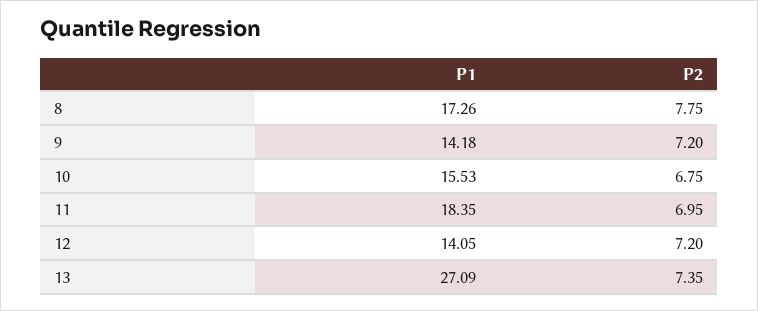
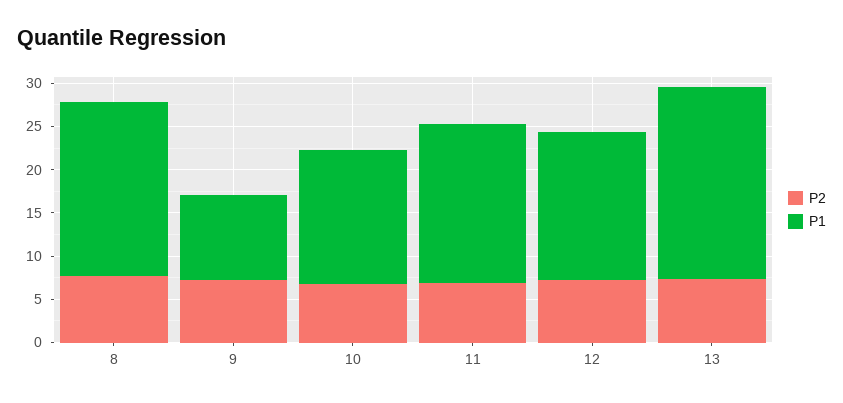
  {
    "P1": {
-     "8": 17.26,
+     "8": 20,
-     "9": 14.18,
+     "9": 10,
      "10": 15.53,
      "11": 18.35,
-     "12": 14.05,
+     "12": 17,
-     "13": 27.09
+     "13": 22
    },
    "P2": {
      "8": 7.75,
      "9": 7.2,
      "10": 6.75,
      "11": 6.95,
      "12": 7.2,
      "13": 7.35
    }
  }

